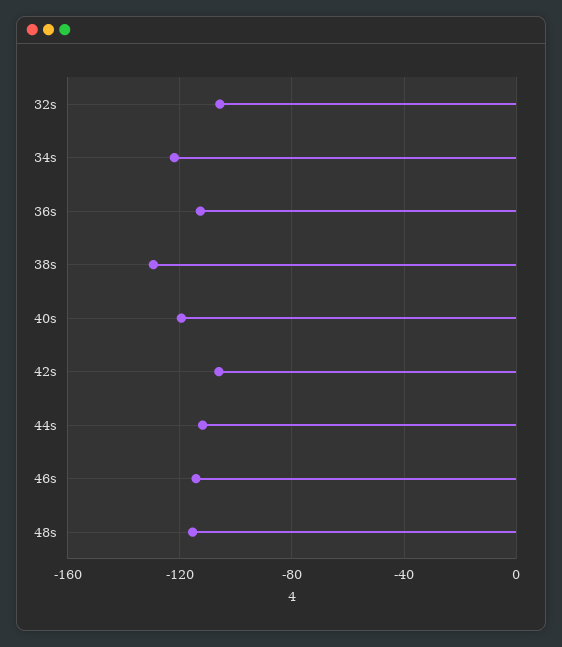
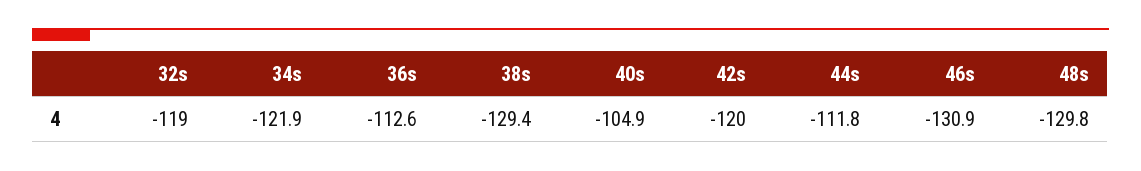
  {
-   "32s": -105,
+   "32s": -119,
    "34s": -121.9,
    "36s": -112.6,
    "38s": -129.4,
-   "40s": -120,
+   "40s": -104.9,
-   "42s": -105,
+   "42s": -120,
    "44s": -111.8,
-   "46s": -115,
+   "46s": -130.9,
-   "48s": -115
+   "48s": -129.8
  }

